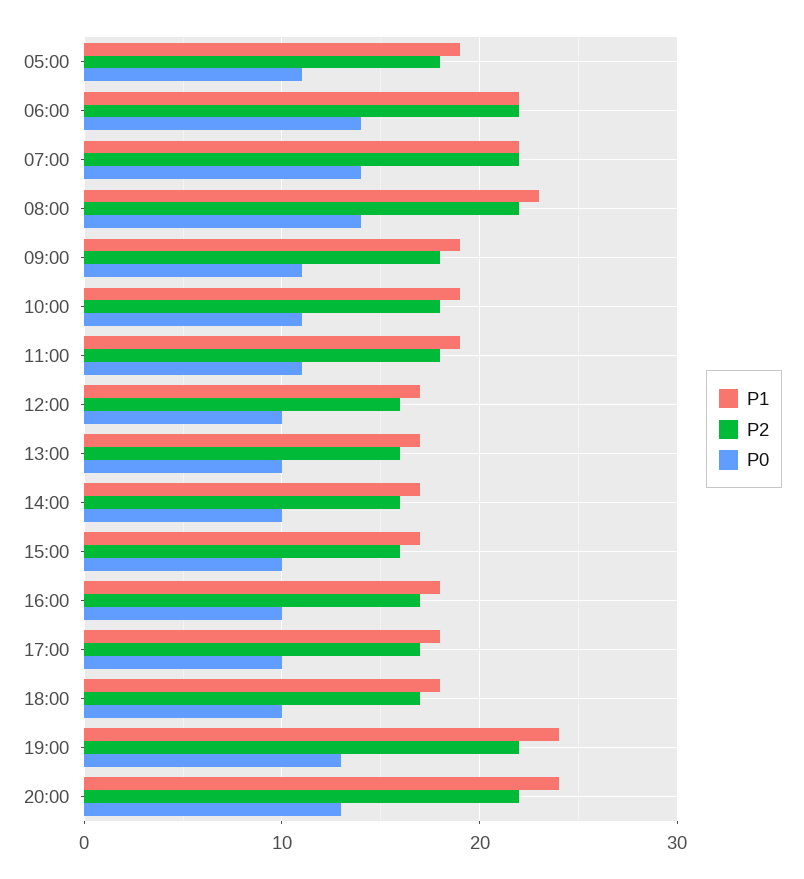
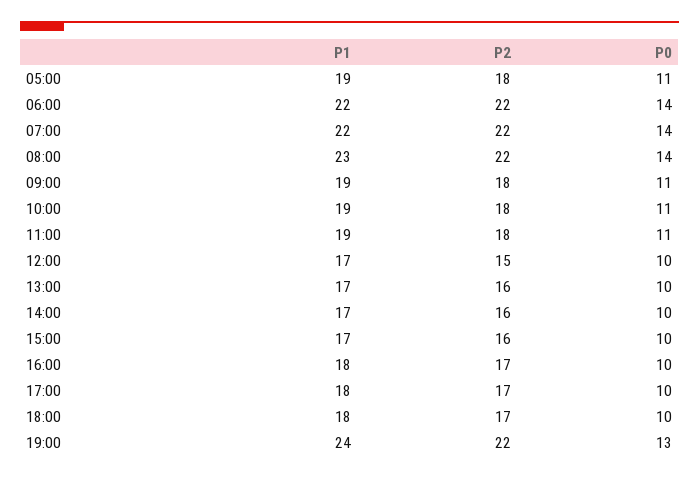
  {
    "P1": {
      "05:00": 19,
      "06:00": 22,
      "07:00": 22,
      "08:00": 23,
      "09:00": 19,
      "10:00": 19,
      "11:00": 19,
      "12:00": 17,
      "13:00": 17,
      "14:00": 17,
      "15:00": 17,
      "16:00": 18,
      "17:00": 18,
      "18:00": 18,
-     "19:00": 24,
+     "19:00": 24
-     "20:00": 24
    },
    "P2": {
      "05:00": 18,
      "06:00": 22,
      "07:00": 22,
      "08:00": 22,
      "09:00": 18,
      "10:00": 18,
      "11:00": 18,
-     "12:00": 16,
+     "12:00": 15,
      "13:00": 16,
      "14:00": 16,
      "15:00": 16,
      "16:00": 17,
      "17:00": 17,
      "18:00": 17,
-     "19:00": 22,
+     "19:00": 22
-     "20:00": 22
    },
    "P0": {
      "05:00": 11,
      "06:00": 14,
      "07:00": 14,
      "08:00": 14,
      "09:00": 11,
      "10:00": 11,
      "11:00": 11,
      "12:00": 10,
      "13:00": 10,
      "14:00": 10,
      "15:00": 10,
      "16:00": 10,
      "17:00": 10,
      "18:00": 10,
-     "19:00": 13,
+     "19:00": 13
-     "20:00": 13
    }
  }

